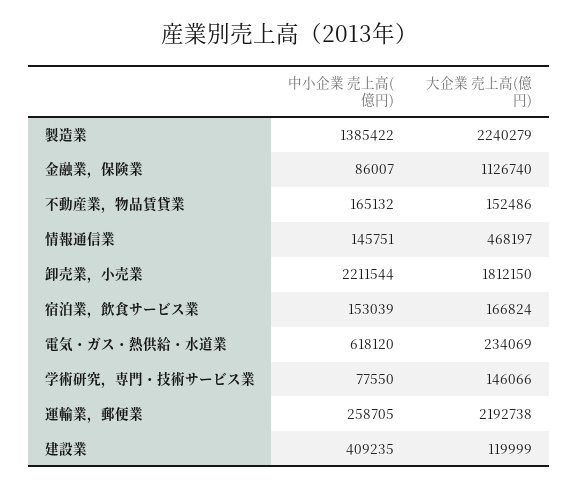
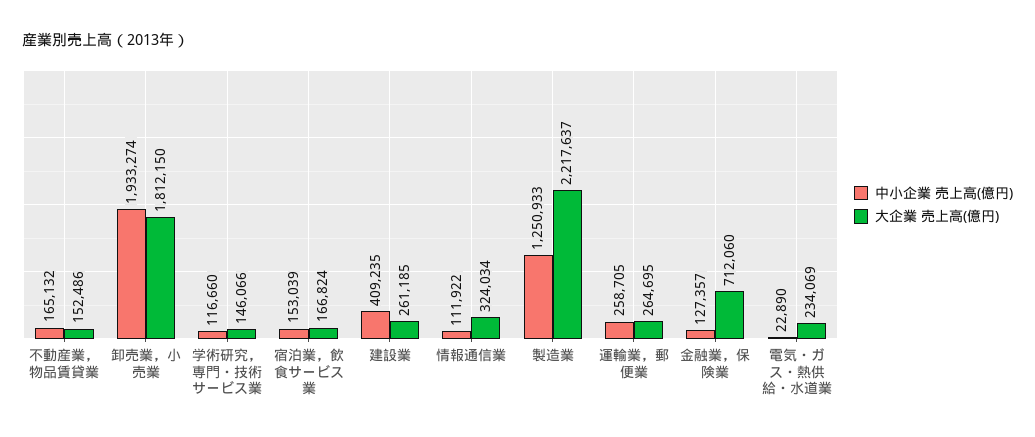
  {
    "中小企業 売上高(億円)": {
-     "製造業": 1385422,
+     "製造業": 1250933,
-     "金融業，保険業": 86007,
+     "金融業，保険業": 127357,
      "不動産業，物品賃貸業": 165132,
-     "情報通信業": 145751,
+     "情報通信業": 111922,
-     "卸売業，小売業": 2211544,
+     "卸売業，小売業": 1933274,
      "宿泊業，飲食サービス業": 153039,
-     "電気・ガス・熱供給・水道業": 618120,
+     "電気・ガス・熱供給・水道業": 22890,
-     "学術研究，専門・技術サービス業": 77550,
+     "学術研究，専門・技術サービス業": 116660,
      "運輸業，郵便業": 258705,
      "建設業": 409235
    },
    "大企業 売上高(億円)": {
-     "製造業": 2240279,
+     "製造業": 2217637,
-     "金融業，保険業": 1126740,
+     "金融業，保険業": 712060,
      "不動産業，物品賃貸業": 152486,
-     "情報通信業": 468197,
+     "情報通信業": 324034,
      "卸売業，小売業": 1812150,
      "宿泊業，飲食サービス業": 166824,
      "電気・ガス・熱供給・水道業": 234069,
      "学術研究，専門・技術サービス業": 146066,
-     "運輸業，郵便業": 2192738,
+     "運輸業，郵便業": 264695,
-     "建設業": 119999
+     "建設業": 261185
    }
  }

